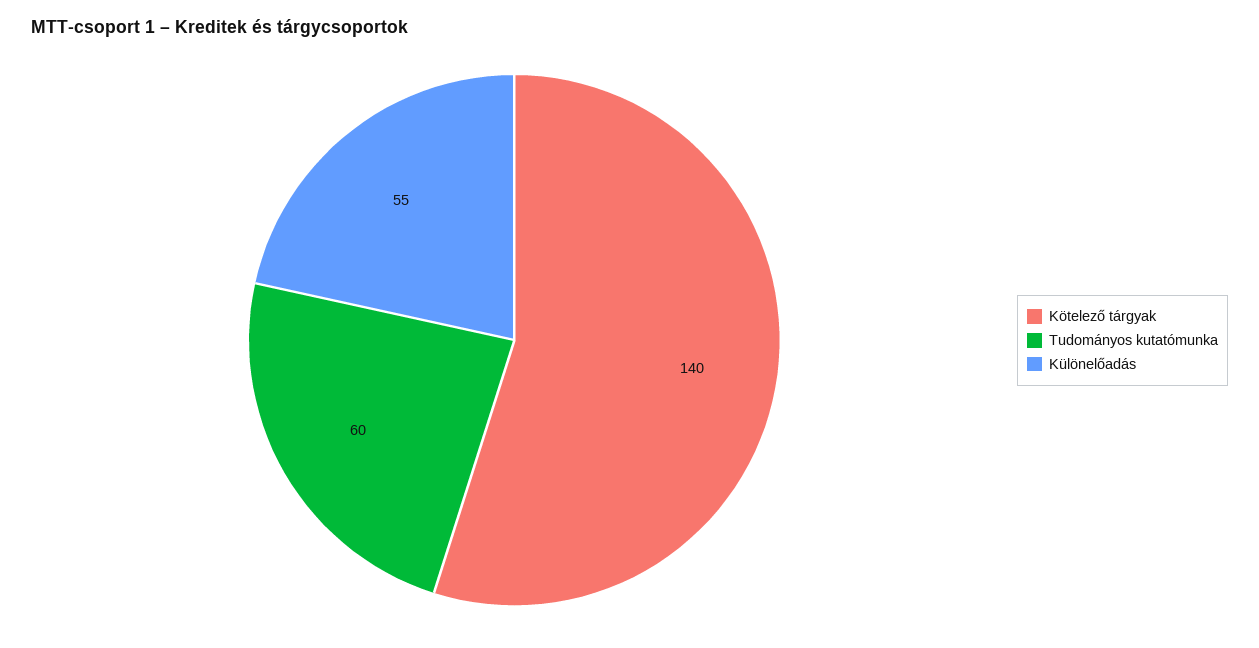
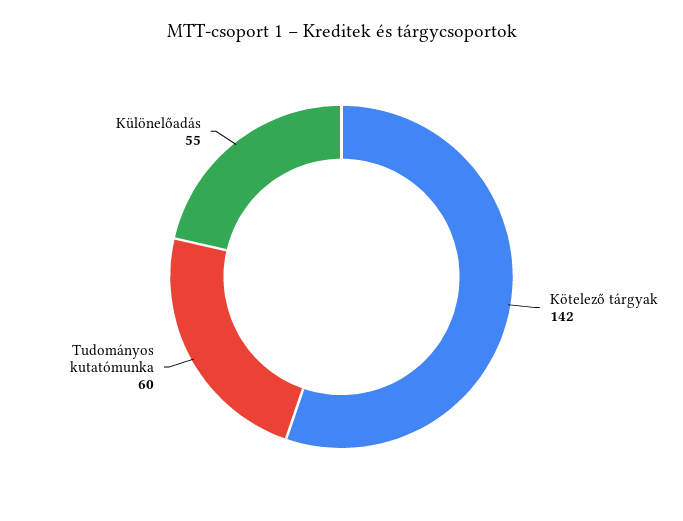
  {
-   "Kötelező tárgyak": 140,
+   "Kötelező tárgyak": 142,
    "Tudományos kutatómunka": 60,
    "Különelőadás": 55
  }

